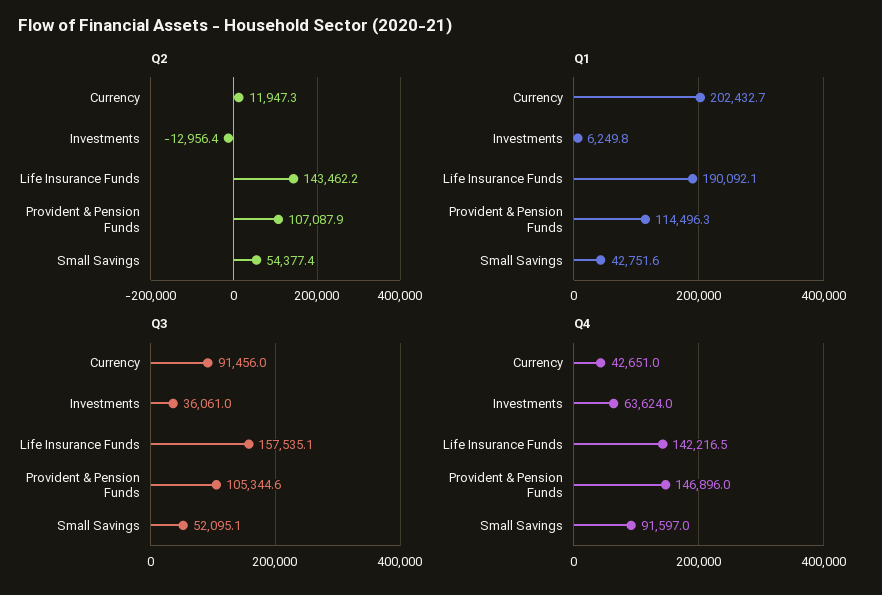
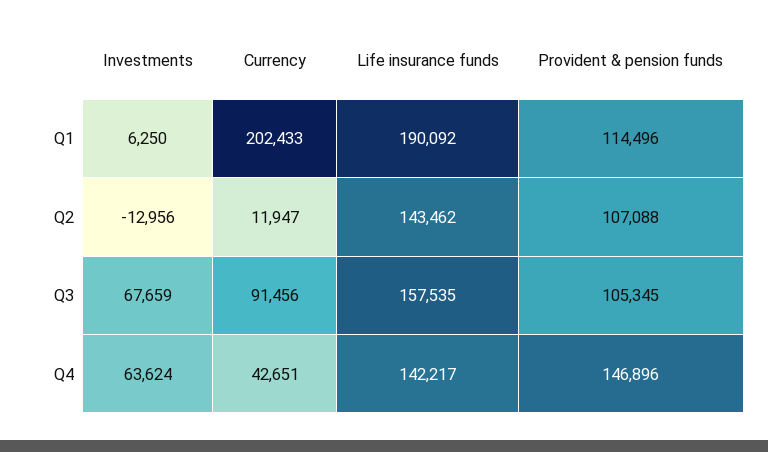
  {
    "Q2": {
      "Currency": 11947.3,
      "Investments": -12956.4,
      "Life Insurance Funds": 143462.2,
-     "Provident & Pension Funds": 107087.9,
+     "Provident & Pension Funds": 107087.9
-     "Small Savings": 54377.4
    },
    "Q1": {
      "Currency": 202432.7,
      "Investments": 6249.8,
      "Life Insurance Funds": 190092.1,
-     "Provident & Pension Funds": 114496.3,
+     "Provident & Pension Funds": 114496.3
-     "Small Savings": 42751.6
    },
    "Q3": {
      "Currency": 91456,
-     "Investments": 36061,
+     "Investments": 67659,
      "Life Insurance Funds": 157535.1,
-     "Provident & Pension Funds": 105344.6,
+     "Provident & Pension Funds": 105344.6
-     "Small Savings": 52095.1
    },
    "Q4": {
      "Currency": 42651,
      "Investments": 63624,
      "Life Insurance Funds": 142216.5,
-     "Provident & Pension Funds": 146896,
+     "Provident & Pension Funds": 146896
-     "Small Savings": 91597
    }
  }

